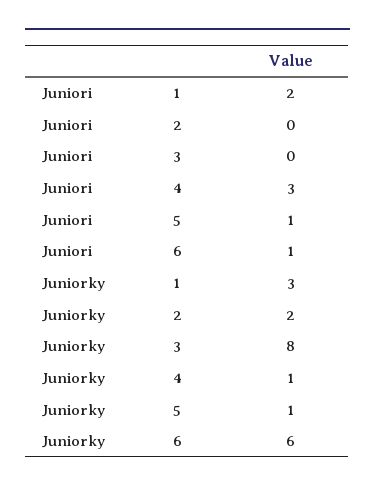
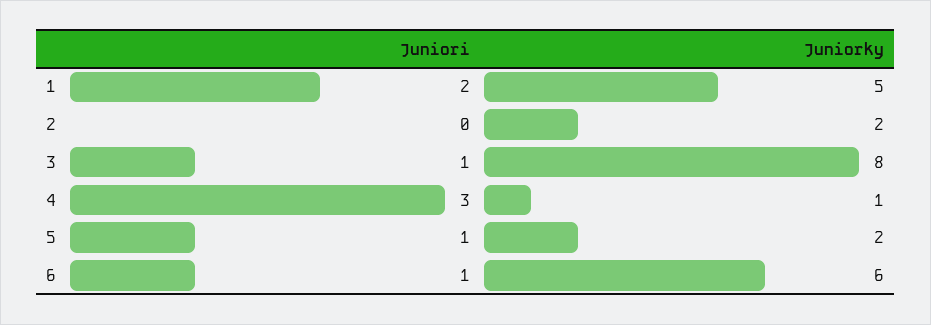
  {
    "Juniori": {
      "1": 2,
      "2": 0,
-     "3": 0,
+     "3": 1,
      "4": 3,
      "5": 1,
      "6": 1
    },
    "Juniorky": {
-     "1": 3,
+     "1": 5,
      "2": 2,
      "3": 8,
      "4": 1,
-     "5": 1,
+     "5": 2,
      "6": 6
    }
  }

